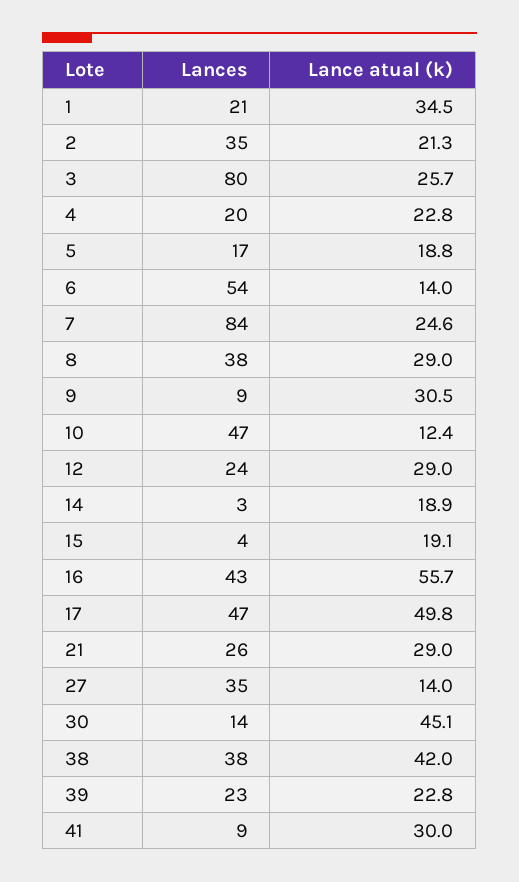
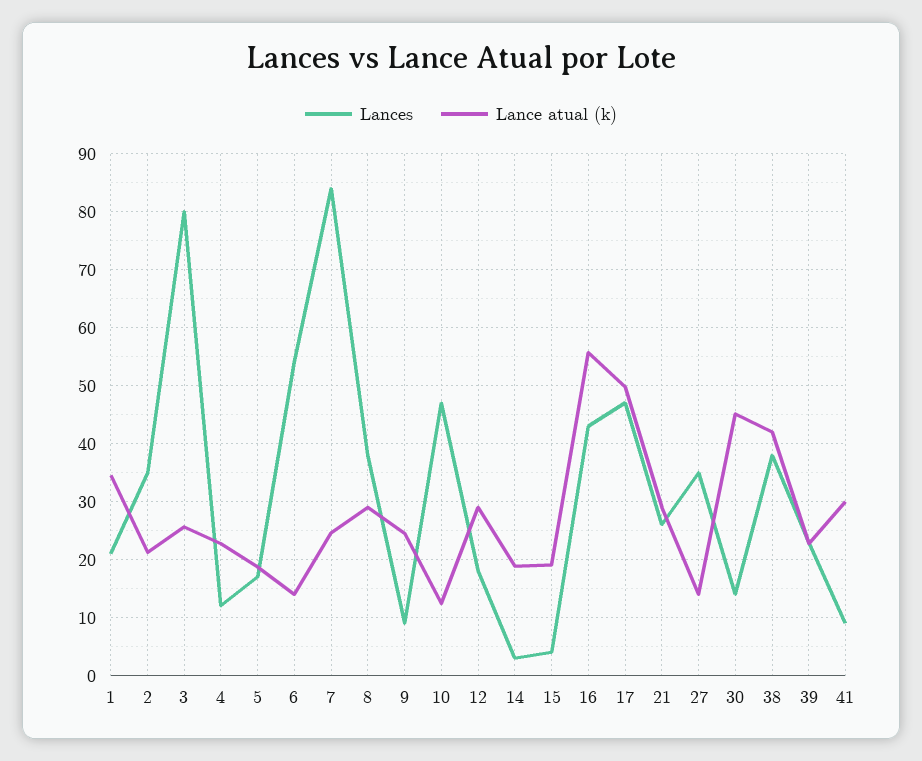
  {
    "Lances": {
      "1": 21,
      "2": 35,
      "3": 80,
-     "4": 20,
+     "4": 12,
      "5": 17,
      "6": 54,
      "7": 84,
      "8": 38,
      "9": 9,
      "10": 47,
-     "12": 24,
+     "12": 18,
      "14": 3,
      "15": 4,
      "16": 43,
      "17": 47,
      "21": 26,
      "27": 35,
      "30": 14,
      "38": 38,
      "39": 23,
      "41": 9
    },
    "Lance atual (k)": {
      "1": 34.5,
      "2": 21.3,
      "3": 25.7,
      "4": 22.8,
      "5": 18.8,
      "6": 14,
      "7": 24.6,
      "8": 29,
-     "9": 30.5,
+     "9": 24,
      "10": 12.4,
      "12": 29,
      "14": 18.9,
      "15": 19.1,
      "16": 55.7,
      "17": 49.8,
      "21": 29,
      "27": 14,
      "30": 45.1,
      "38": 42,
      "39": 22.8,
      "41": 30
    }
  }

